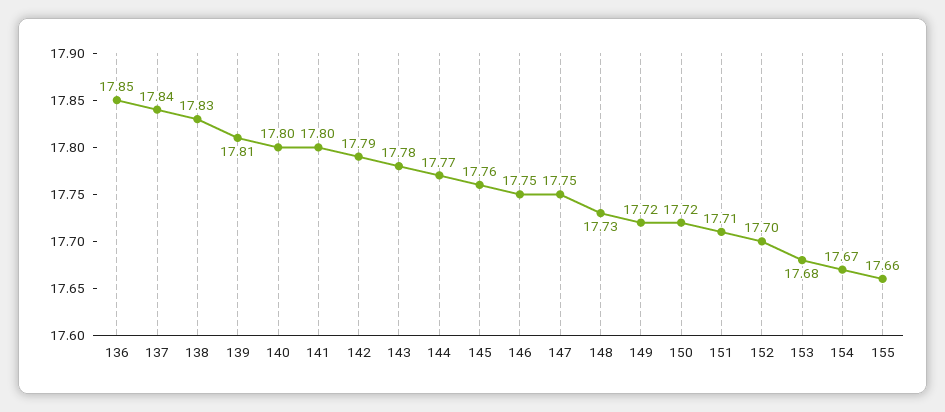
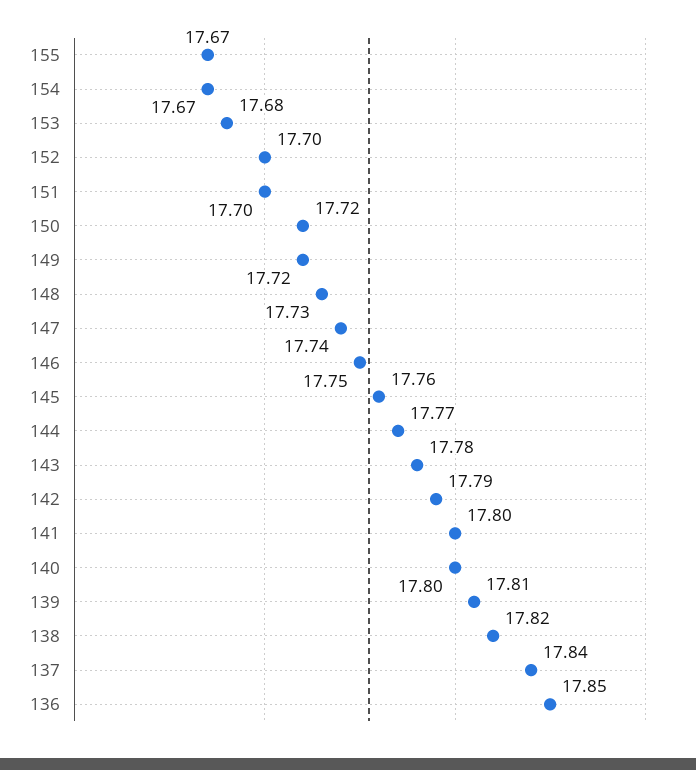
  {
    "136": 17.85,
    "137": 17.84,
-   "138": 17.83,
+   "138": 17.82,
    "139": 17.81,
    "140": 17.8,
    "141": 17.8,
    "142": 17.79,
    "143": 17.78,
    "144": 17.77,
    "145": 17.76,
    "146": 17.75,
-   "147": 17.75,
+   "147": 17.74,
    "148": 17.73,
    "149": 17.72,
    "150": 17.72,
-   "151": 17.71,
+   "151": 17.7,
    "152": 17.7,
    "153": 17.68,
    "154": 17.67,
-   "155": 17.66
+   "155": 17.67
  }

